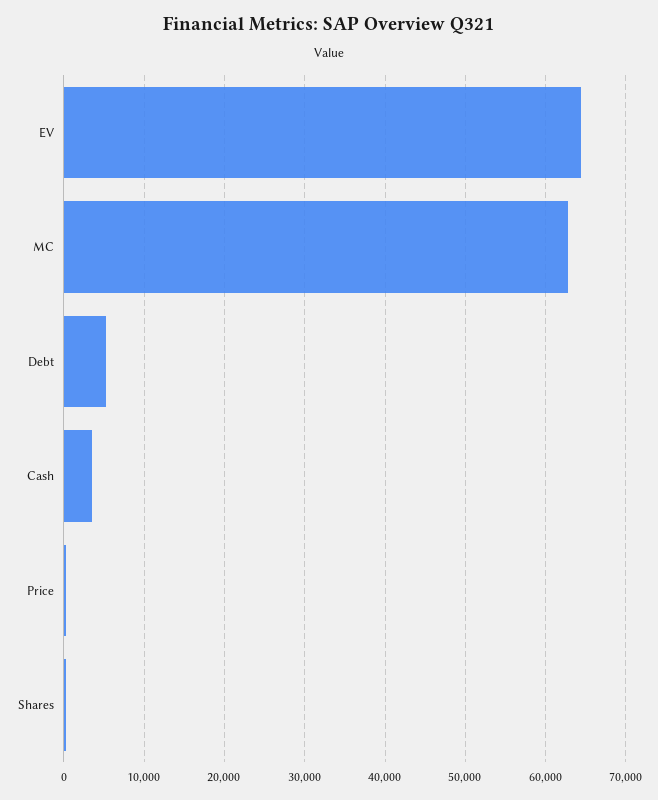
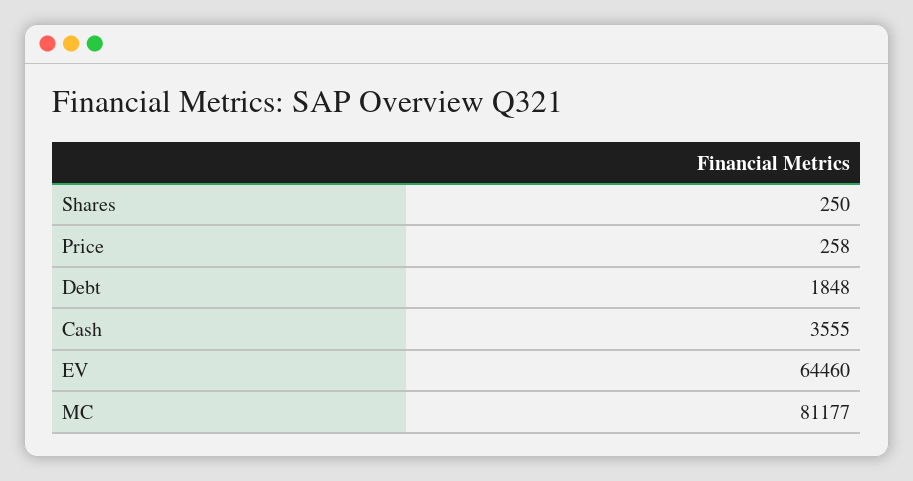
  {
    "EV": 64460,
-   "MC": 63000,
+   "MC": 81177,
-   "Debt": 5000,
+   "Debt": 1848,
    "Cash": 3555,
    "Price": 258,
    "Shares": 250
  }

